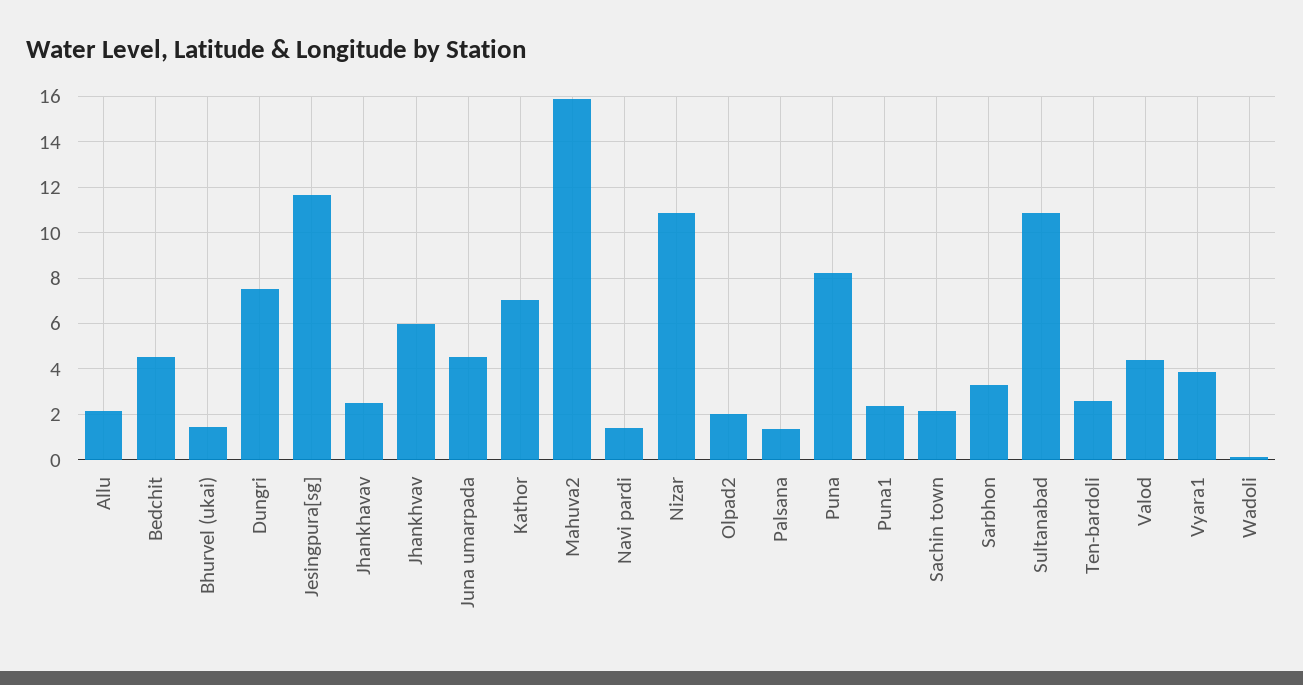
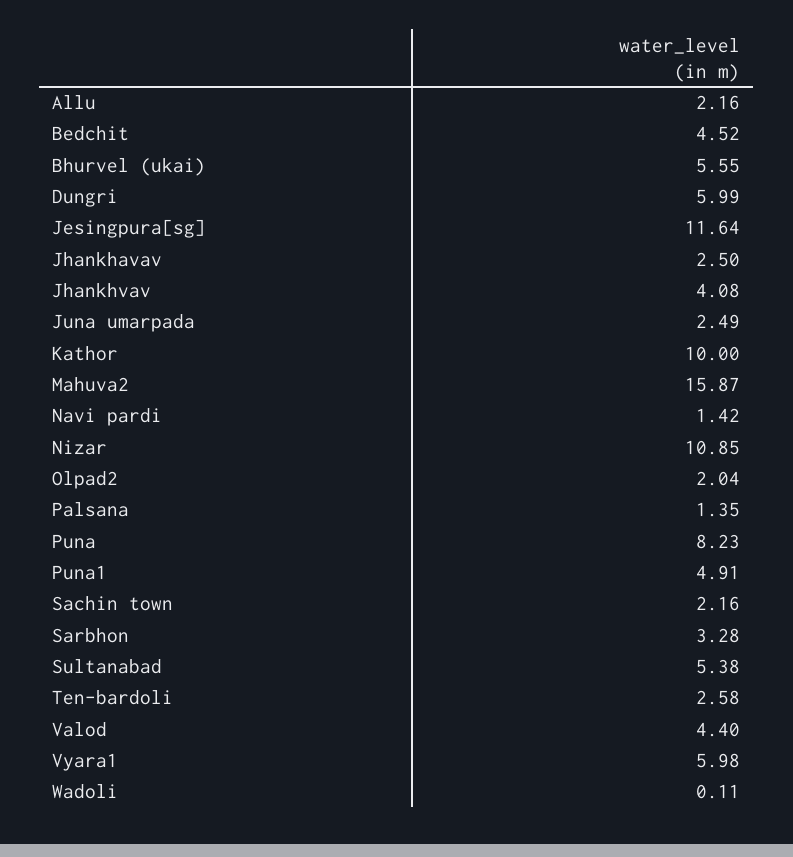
  {
    "Allu": 2.16,
    "Bedchit": 4.52,
-   "Bhurvel (ukai)": 1.5,
+   "Bhurvel (ukai)": 5.55,
-   "Dungri": 7.5,
+   "Dungri": 5.99,
    "Jesingpura[sg]": 11.64,
    "Jhankhavav": 2.5,
-   "Jhankhvav": 6,
+   "Jhankhvav": 4.08,
-   "Juna umarpada": 4.5,
+   "Juna umarpada": 2.49,
-   "Kathor": 7,
+   "Kathor": 10,
    "Mahuva2": 15.87,
    "Navi pardi": 1.42,
    "Nizar": 10.85,
    "Olpad2": 2.04,
    "Palsana": 1.35,
    "Puna": 8.23,
-   "Puna1": 2.5,
+   "Puna1": 4.91,
    "Sachin town": 2.16,
    "Sarbhon": 3.28,
-   "Sultanabad": 11,
+   "Sultanabad": 5.38,
    "Ten-bardoli": 2.58,
    "Valod": 4.4,
-   "Vyara1": 4,
+   "Vyara1": 5.98,
    "Wadoli": 0.11
  }

